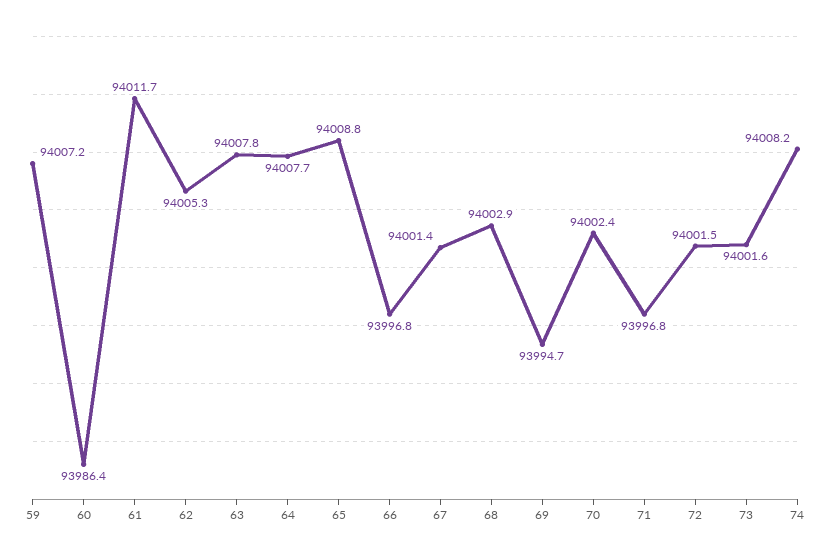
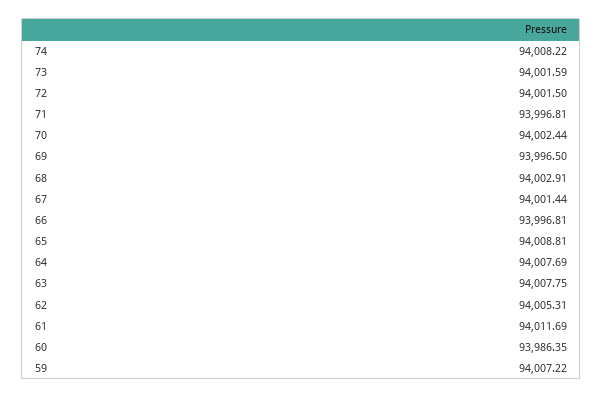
  {
    "59": 94007.22,
    "60": 93986.35,
    "61": 94011.69,
    "62": 94005.31,
    "63": 94007.75,
    "64": 94007.69,
    "65": 94008.81,
    "66": 93996.81,
    "67": 94001.44,
    "68": 94002.91,
-   "69": 93994.7,
+   "69": 93996.5,
    "70": 94002.44,
    "71": 93996.81,
    "72": 94001.5,
    "73": 94001.59,
    "74": 94008.22
  }

